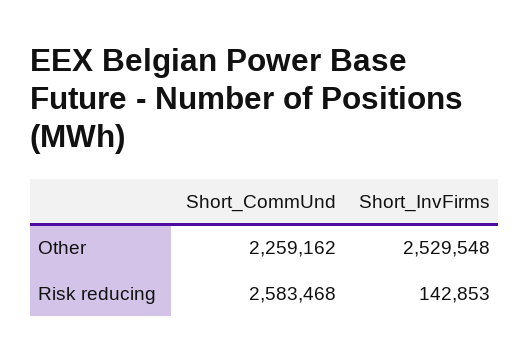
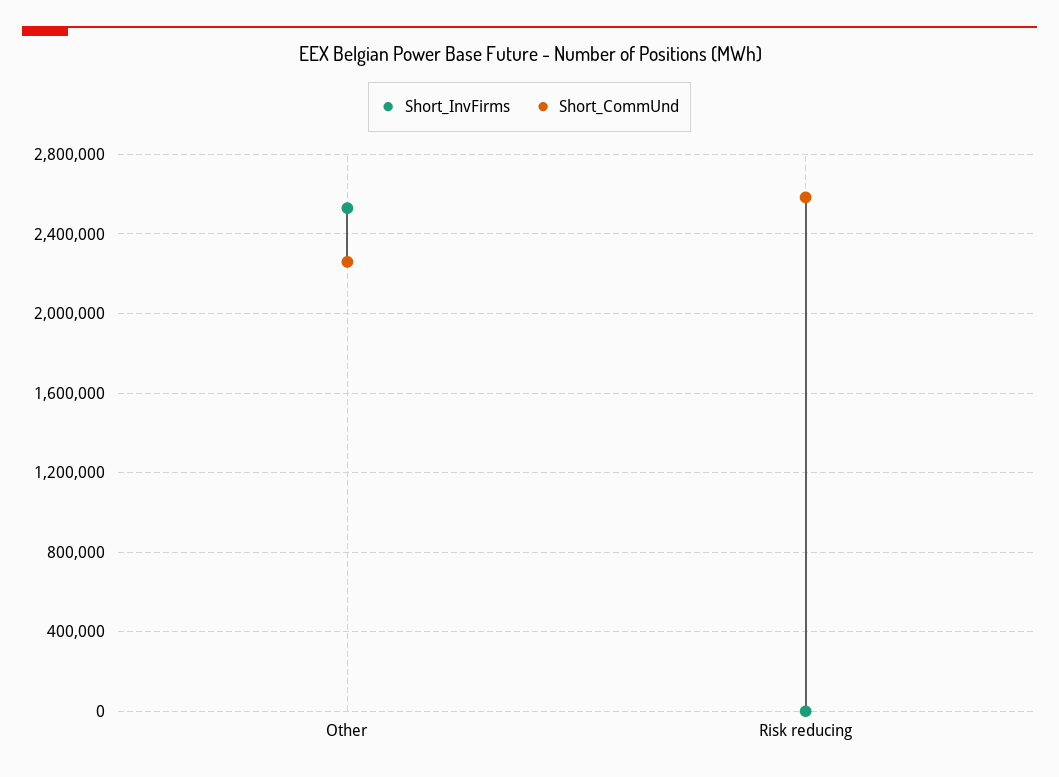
  {
    "Short_CommUnd": {
      "Other": 2259162,
      "Risk reducing": 2583468
    },
    "Short_InvFirms": {
      "Other": 2529548,
-     "Risk reducing": 142853
+     "Risk reducing": 0
    }
  }

